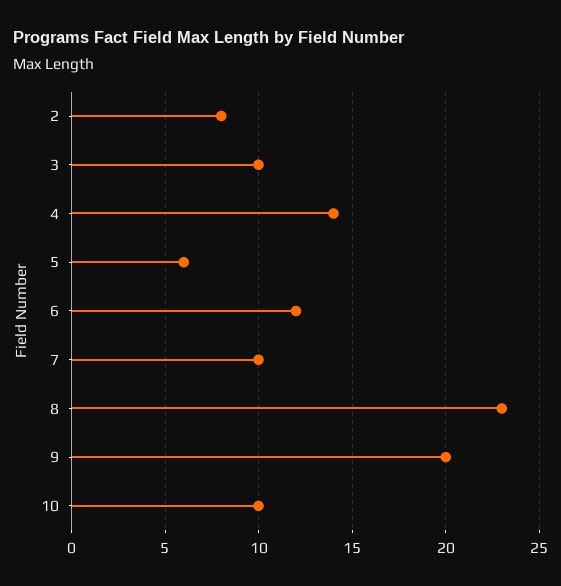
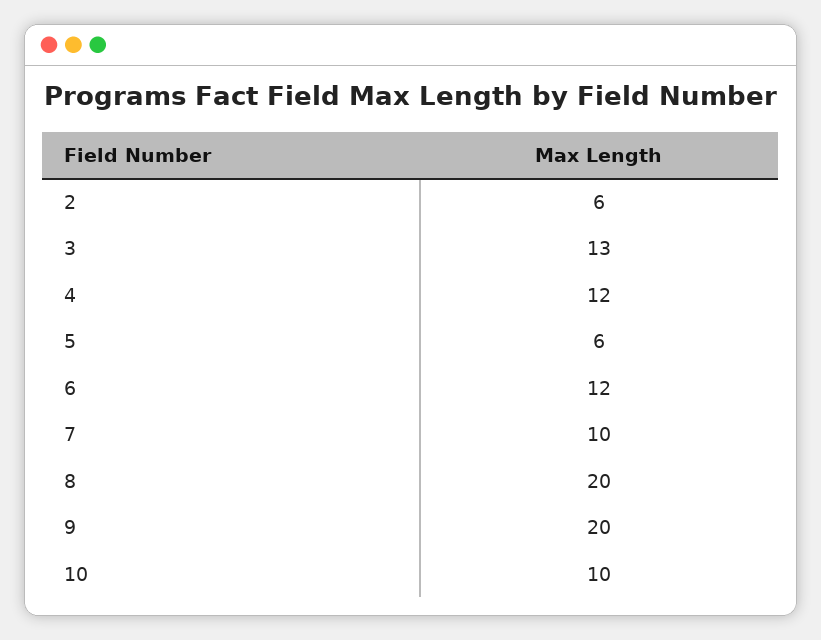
  {
-   "2": 8,
+   "2": 6,
-   "3": 10,
+   "3": 13,
-   "4": 14,
+   "4": 12,
    "5": 6,
    "6": 12,
    "7": 10,
-   "8": 23,
+   "8": 20,
    "9": 20,
    "10": 10
  }

